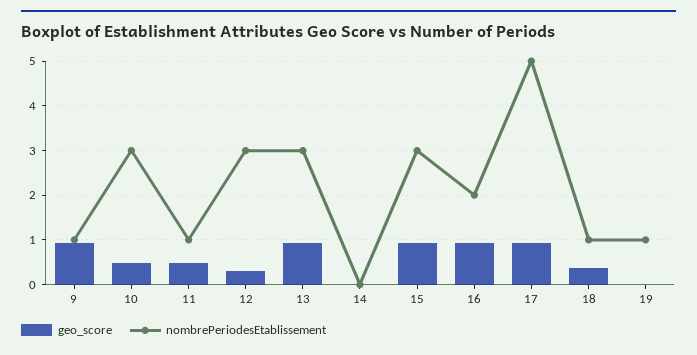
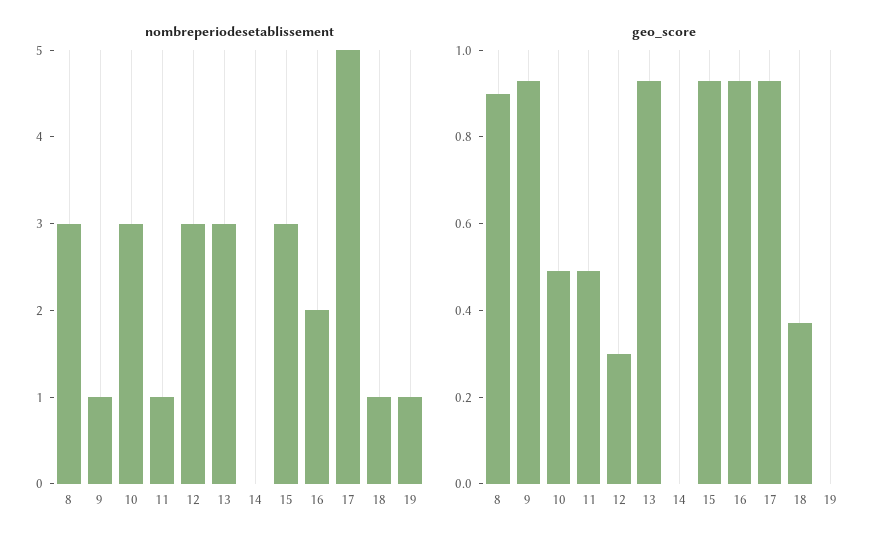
  {
    "geo_score": {
      "9": 0.95,
      "10": 0.5,
      "11": 0.5,
      "12": 0.3,
      "13": 0.95,
      "14": 0,
      "15": 0.95,
      "16": 0.95,
      "17": 0.95,
      "18": 0.35,
-     "19": 0
+     "19": 0,
+     "8": 0.9
    },
    "nombrePeriodesEtablissement": {
      "9": 1,
      "10": 3,
      "11": 1,
      "12": 3,
      "13": 3,
      "14": 0,
      "15": 3,
      "16": 2,
      "17": 5,
      "18": 1,
-     "19": 1
+     "19": 1,
+     "8": 3
    }
  }

